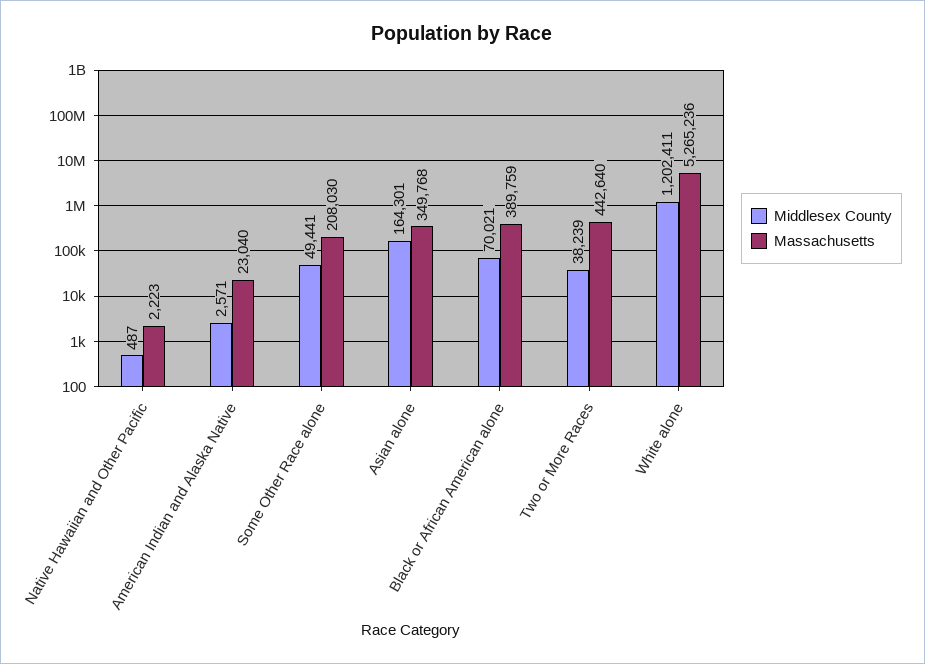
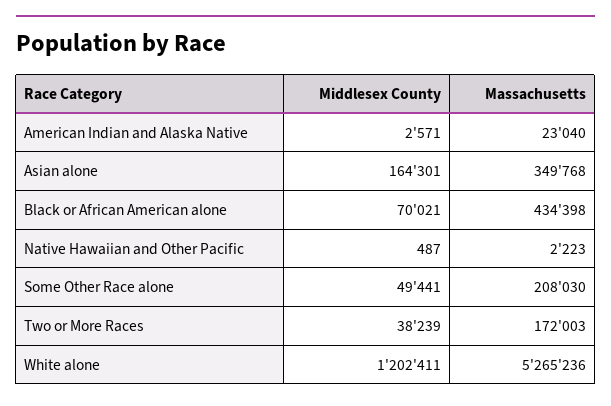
  {
    "Middlesex County": {
      "Native Hawaiian and Other Pacific": 487,
      "American Indian and Alaska Native": 2571,
      "Some Other Race alone": 49441,
      "Asian alone": 164301,
      "Black or African American alone": 70021,
      "Two or More Races": 38239,
      "White alone": 1202411
    },
    "Massachusetts": {
      "Native Hawaiian and Other Pacific": 2223,
      "American Indian and Alaska Native": 23040,
      "Some Other Race alone": 208030,
      "Asian alone": 349768,
-     "Black or African American alone": 389759,
+     "Black or African American alone": 434398,
-     "Two or More Races": 442640,
+     "Two or More Races": 172003,
      "White alone": 5265236
    }
  }

